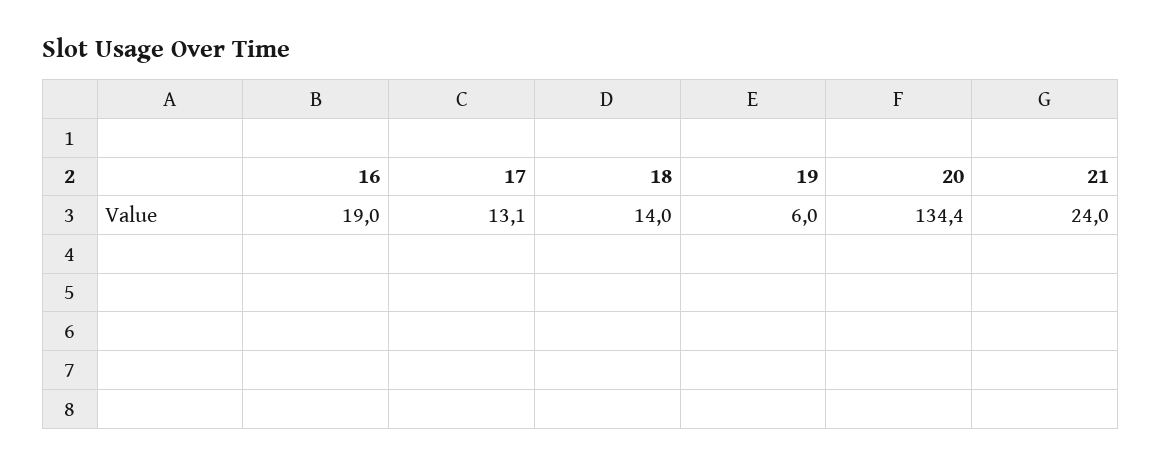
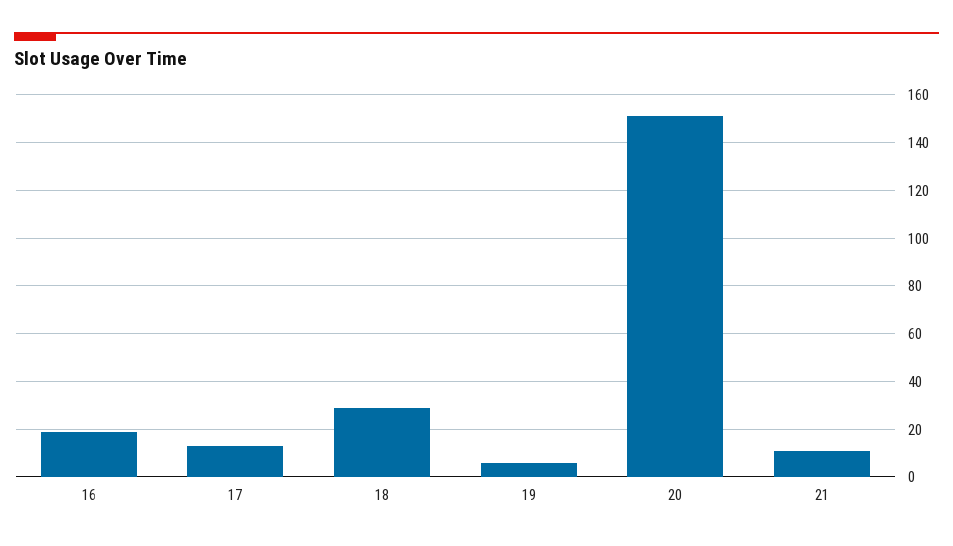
  {
    "16": 19,
    "17": 13.1,
-   "18": 14,
+   "18": 30,
    "19": 6,
-   "20": 134.4,
+   "20": 150,
-   "21": 24
+   "21": 10
  }

